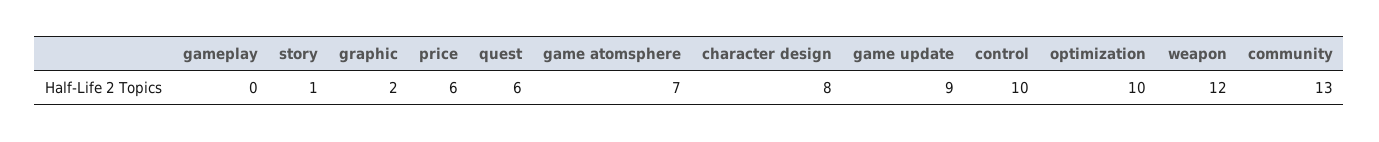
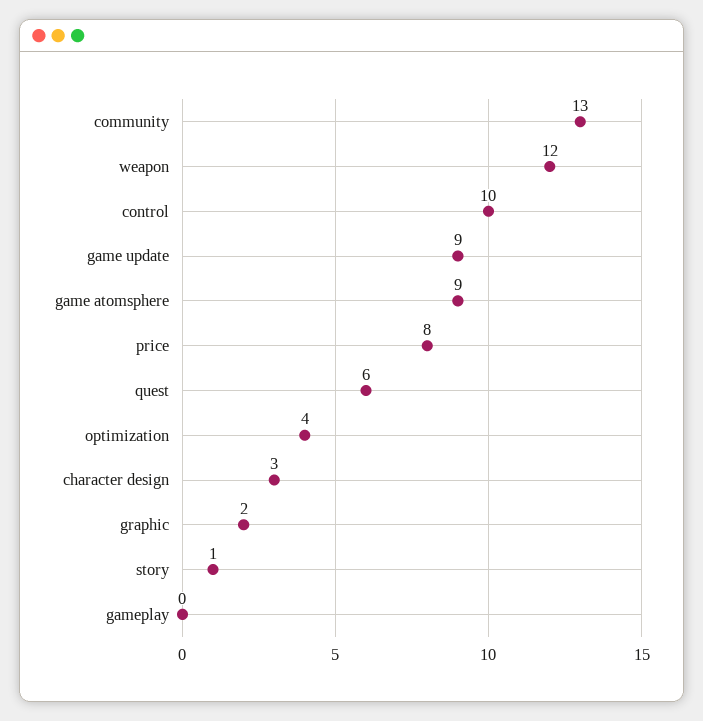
  {
    "gameplay": 0,
    "story": 1,
    "graphic": 2,
-   "price": 6,
+   "price": 8,
    "quest": 6,
-   "game atomsphere": 7,
+   "game atomsphere": 9,
-   "character design": 8,
+   "character design": 3,
    "game update": 9,
    "control": 10,
-   "optimization": 10,
+   "optimization": 4,
    "weapon": 12,
    "community": 13
  }

